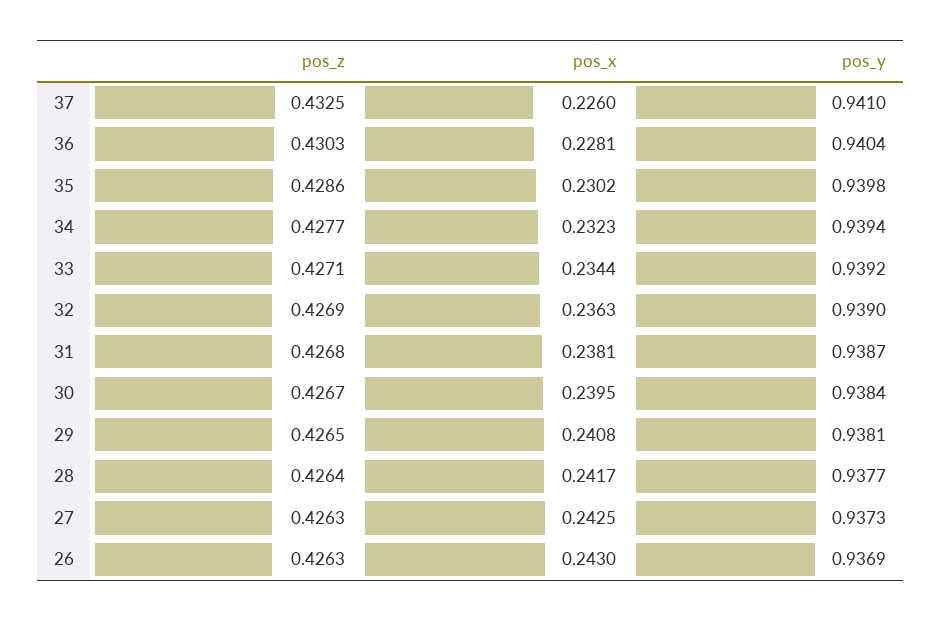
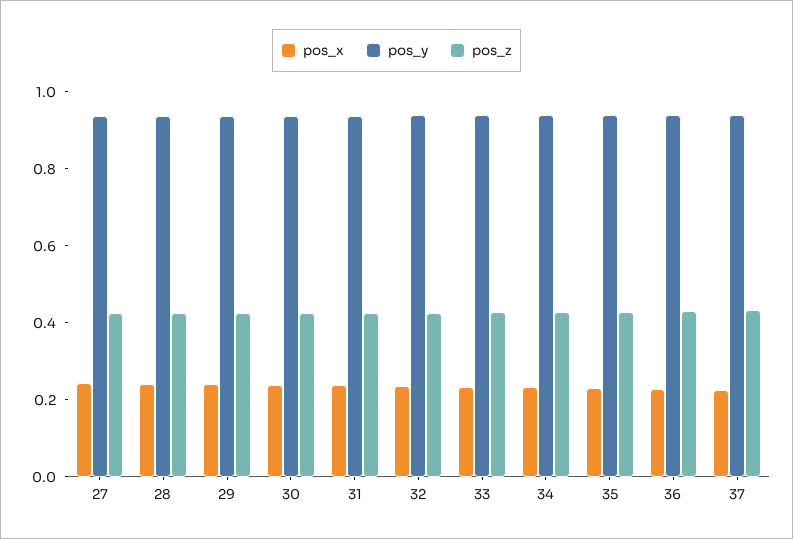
  {
    "pos_z": {
      "37": 0.4325,
      "36": 0.4303,
      "35": 0.4286,
      "34": 0.4277,
      "33": 0.4271,
      "32": 0.4269,
      "31": 0.4268,
      "30": 0.4267,
      "29": 0.4265,
      "28": 0.4264,
-     "27": 0.4263,
+     "27": 0.4263
-     "26": 0.4263
    },
    "pos_x": {
      "37": 0.226,
      "36": 0.2281,
      "35": 0.2302,
      "34": 0.2323,
      "33": 0.2344,
      "32": 0.2363,
      "31": 0.2381,
      "30": 0.2395,
      "29": 0.2408,
      "28": 0.2417,
-     "27": 0.2425,
+     "27": 0.2425
-     "26": 0.243
    },
    "pos_y": {
      "37": 0.941,
      "36": 0.9404,
      "35": 0.9398,
      "34": 0.9394,
      "33": 0.9392,
      "32": 0.939,
      "31": 0.9387,
      "30": 0.9384,
      "29": 0.9381,
      "28": 0.9377,
-     "27": 0.9373,
+     "27": 0.9373
-     "26": 0.9369
    }
  }

